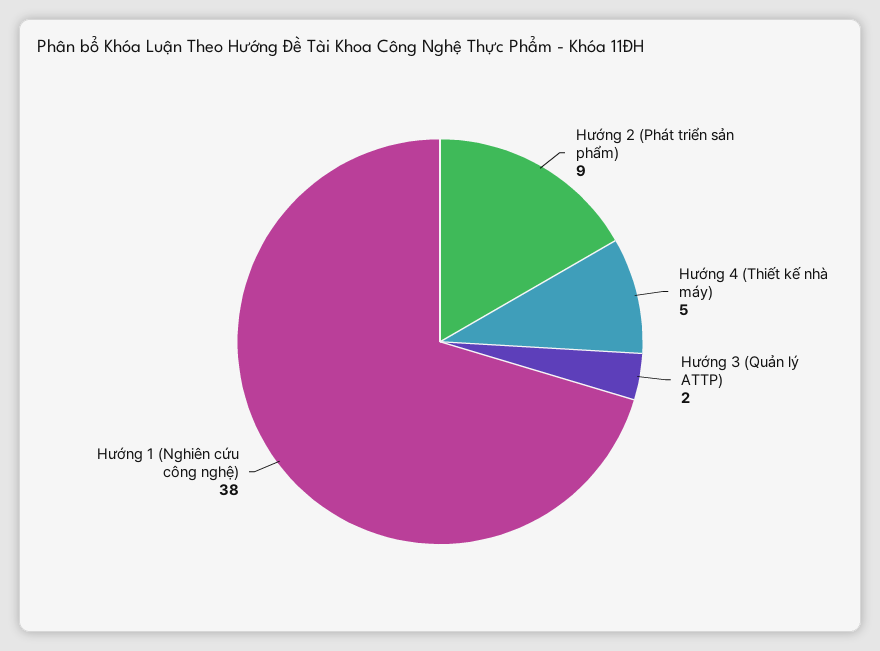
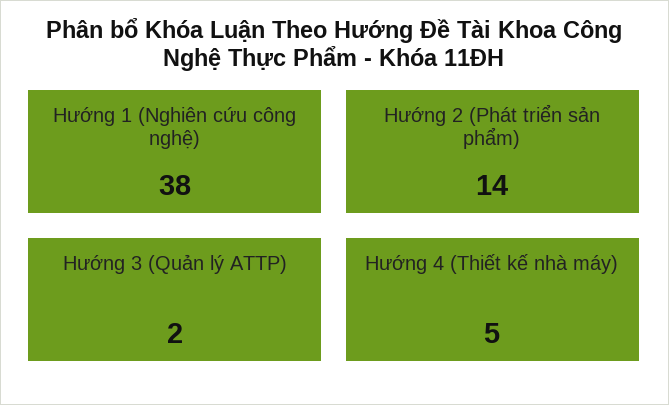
  {
-   "Hướng 2 (Phát triển sản phẩm)": 9,
+   "Hướng 2 (Phát triển sản phẩm)": 14,
    "Hướng 4 (Thiết kế nhà máy)": 5,
    "Hướng 3 (Quản lý ATTP)": 2,
    "Hướng 1 (Nghiên cứu công nghệ)": 38
  }

